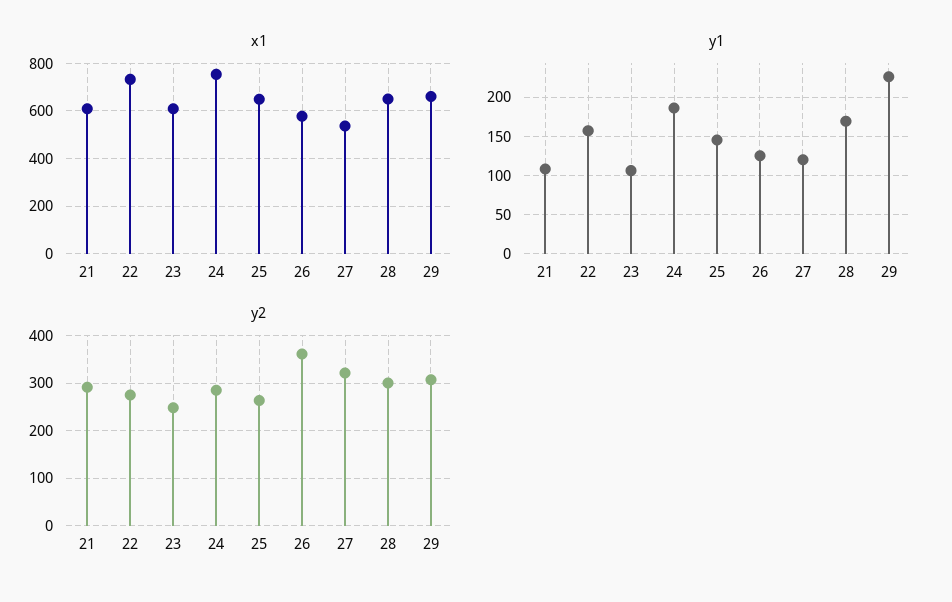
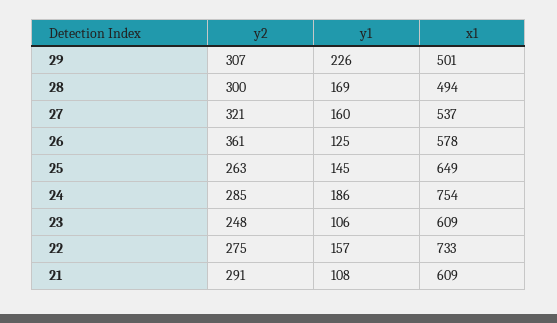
  {
    "x1": {
      "21": 609,
      "22": 733,
      "23": 609,
      "24": 754,
      "25": 649,
      "26": 578,
      "27": 537,
-     "28": 650,
+     "28": 494,
-     "29": 650
+     "29": 501
    },
    "y1": {
      "21": 108,
      "22": 157,
      "23": 106,
      "24": 186,
      "25": 145,
      "26": 125,
-     "27": 120,
+     "27": 160,
      "28": 169,
      "29": 226
    },
    "y2": {
      "21": 291,
      "22": 275,
      "23": 248,
      "24": 285,
      "25": 263,
      "26": 361,
      "27": 321,
      "28": 300,
      "29": 307
    }
  }

